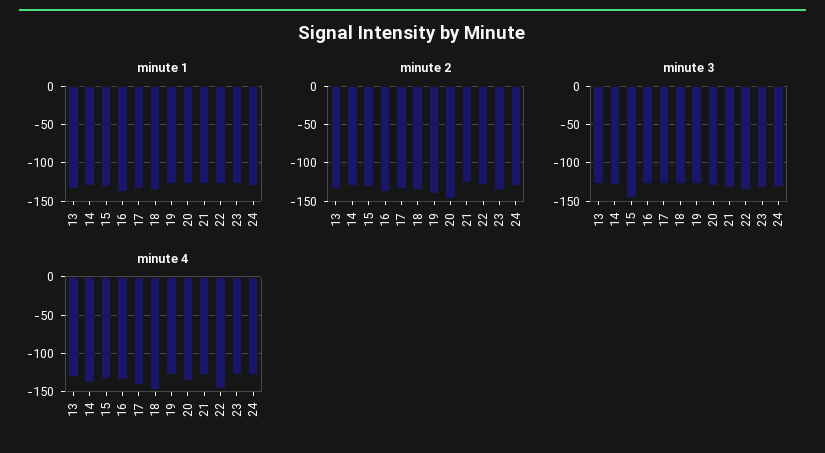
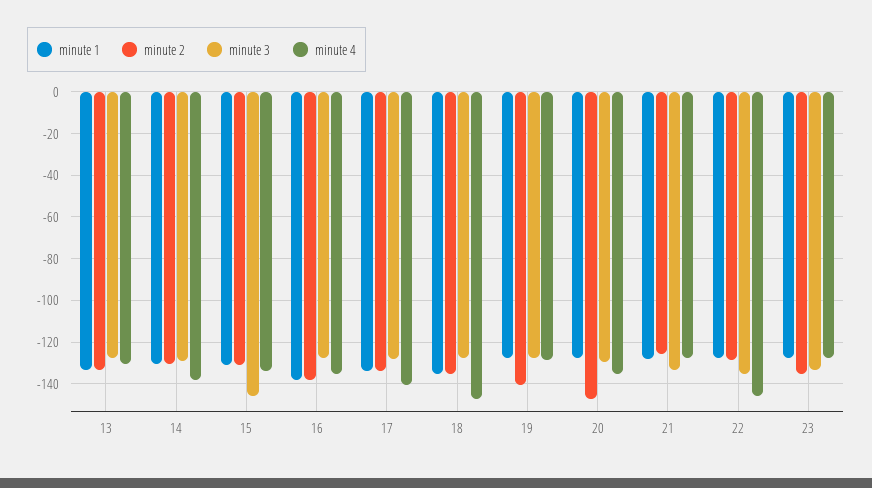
  {
    "minute 1": {
      "13": -135,
      "14": -130,
      "15": -130,
      "16": -140,
      "17": -135,
      "18": -135,
      "19": -130,
      "20": -130,
      "21": -130,
      "22": -130,
-     "23": -130,
+     "23": -130
-     "24": -130
    },
    "minute 2": {
      "13": -135,
      "14": -130,
      "15": -130,
      "16": -140,
      "17": -135,
      "18": -135,
      "19": -140,
      "20": -145,
      "21": -125,
      "22": -130,
-     "23": -135,
+     "23": -135
-     "24": -130
    },
    "minute 3": {
      "13": -130,
      "14": -130,
      "15": -145,
      "16": -130,
      "17": -130,
      "18": -130,
      "19": -130,
      "20": -130,
      "21": -135,
      "22": -135,
-     "23": -135,
+     "23": -135
-     "24": -130
    },
    "minute 4": {
      "13": -130,
      "14": -140,
      "15": -135,
      "16": -135,
      "17": -140,
      "18": -145,
      "19": -130,
      "20": -135,
      "21": -130,
      "22": -145,
-     "23": -130,
+     "23": -130
-     "24": -130
    }
  }

